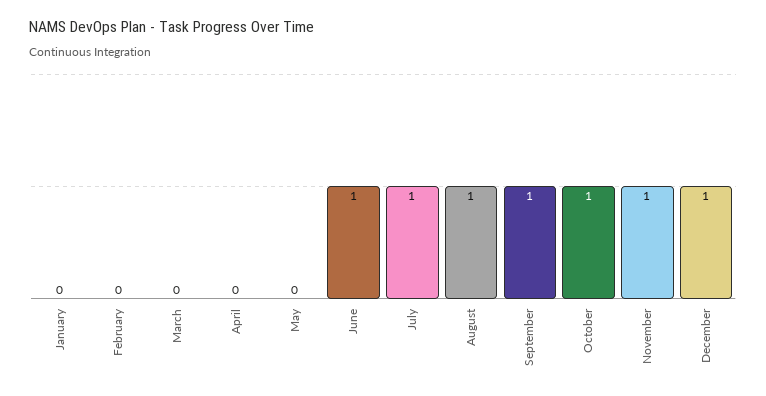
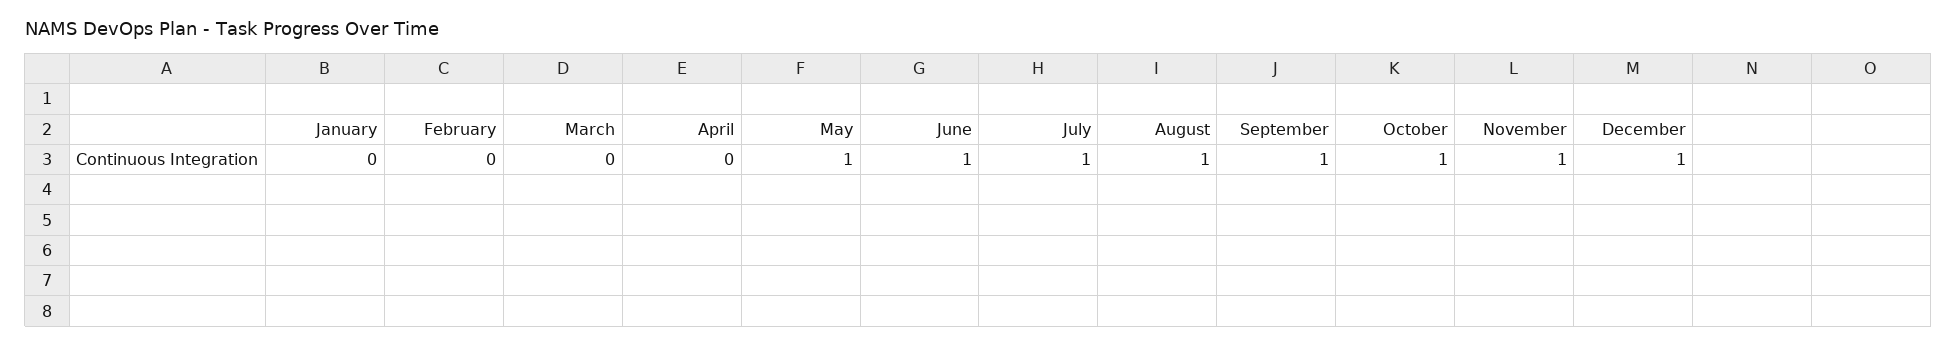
  {
    "January": 0,
    "February": 0,
    "March": 0,
    "April": 0,
-   "May": 0,
+   "May": 1,
    "June": 1,
    "July": 1,
    "August": 1,
    "September": 1,
    "October": 1,
    "November": 1,
    "December": 1
  }

